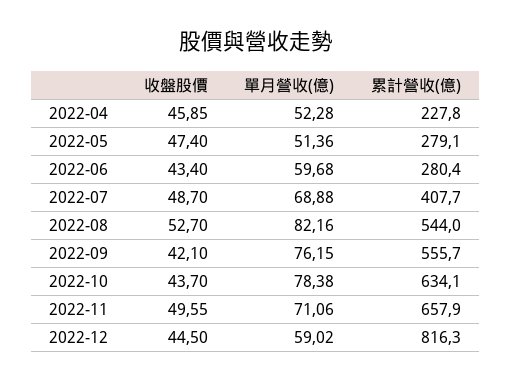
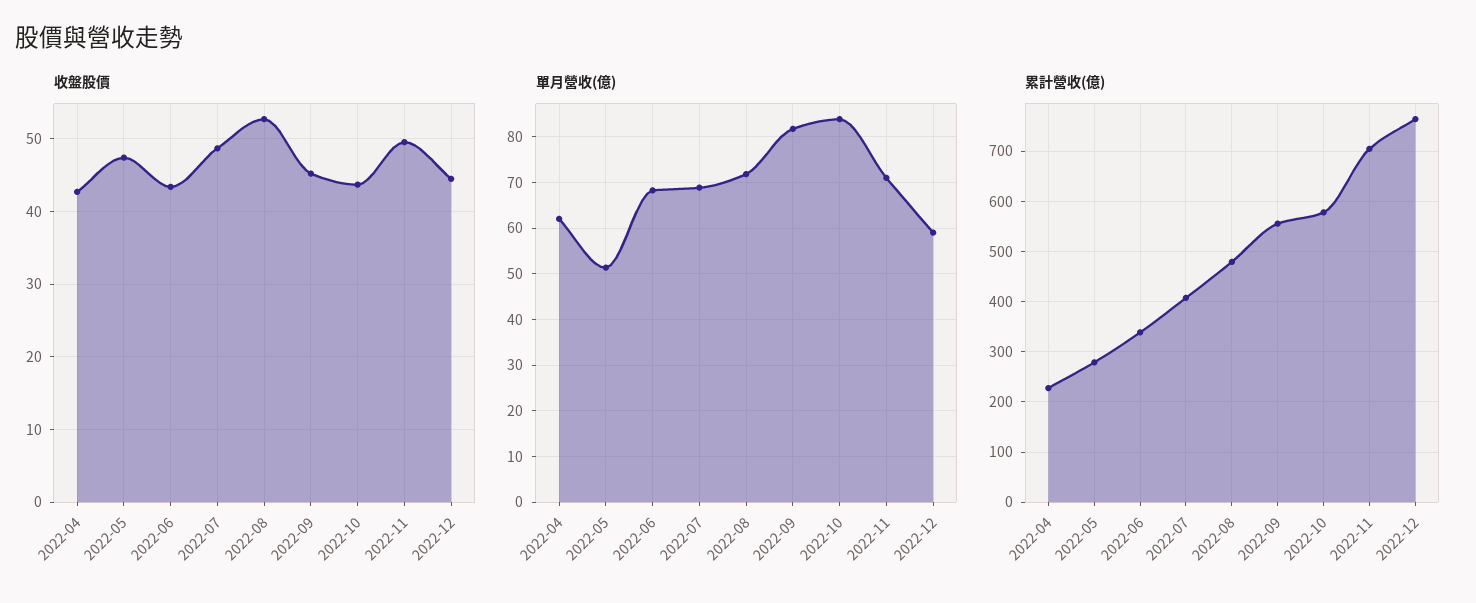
  {
    "收盤股價": {
-     "2022-04": 45.85,
+     "2022-04": 43,
      "2022-05": 47.4,
      "2022-06": 43.4,
      "2022-07": 48.7,
      "2022-08": 52.7,
-     "2022-09": 42.1,
+     "2022-09": 45,
      "2022-10": 43.7,
      "2022-11": 49.55,
      "2022-12": 44.5
    },
    "單月營收(億)": {
-     "2022-04": 52.28,
+     "2022-04": 62,
      "2022-05": 51.36,
-     "2022-06": 59.68,
+     "2022-06": 68,
      "2022-07": 68.88,
-     "2022-08": 82.16,
+     "2022-08": 72,
-     "2022-09": 76.15,
+     "2022-09": 82,
-     "2022-10": 78.38,
+     "2022-10": 84,
      "2022-11": 71.06,
      "2022-12": 59.02
    },
    "累計營收(億)": {
      "2022-04": 227.8,
      "2022-05": 279.1,
-     "2022-06": 280.4,
+     "2022-06": 340,
      "2022-07": 407.7,
-     "2022-08": 544,
+     "2022-08": 480,
      "2022-09": 555.7,
-     "2022-10": 634.1,
+     "2022-10": 580,
-     "2022-11": 657.9,
+     "2022-11": 700,
-     "2022-12": 816.3
+     "2022-12": 760
    }
  }

